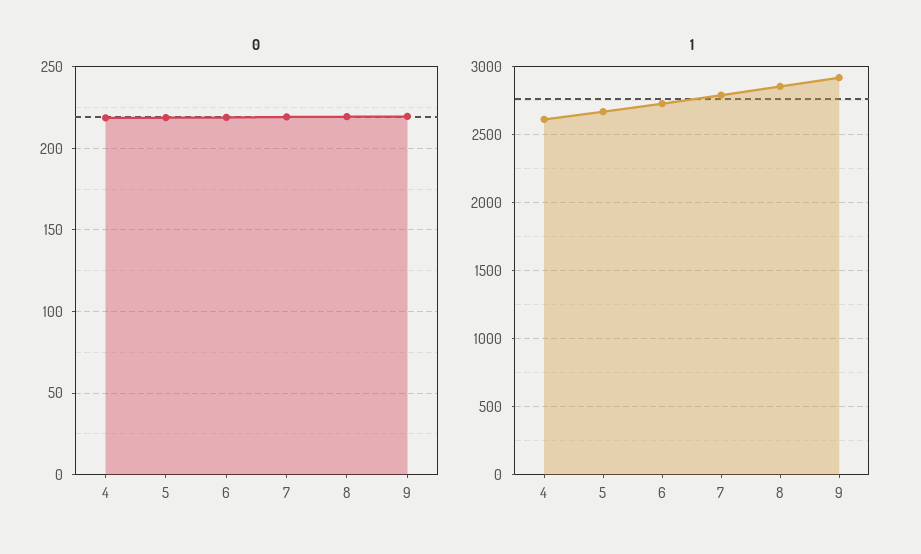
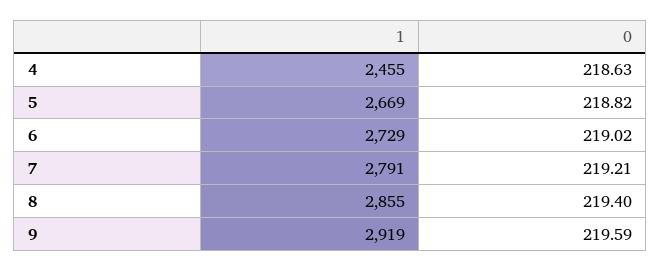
  {
    "0": {
      "4": 218.63,
      "5": 218.82,
      "6": 219.02,
      "7": 219.21,
      "8": 219.4,
      "9": 219.59
    },
    "1": {
-     "4": 2600,
+     "4": 2455,
      "5": 2669,
      "6": 2729,
      "7": 2791,
      "8": 2855,
      "9": 2919
    }
  }

